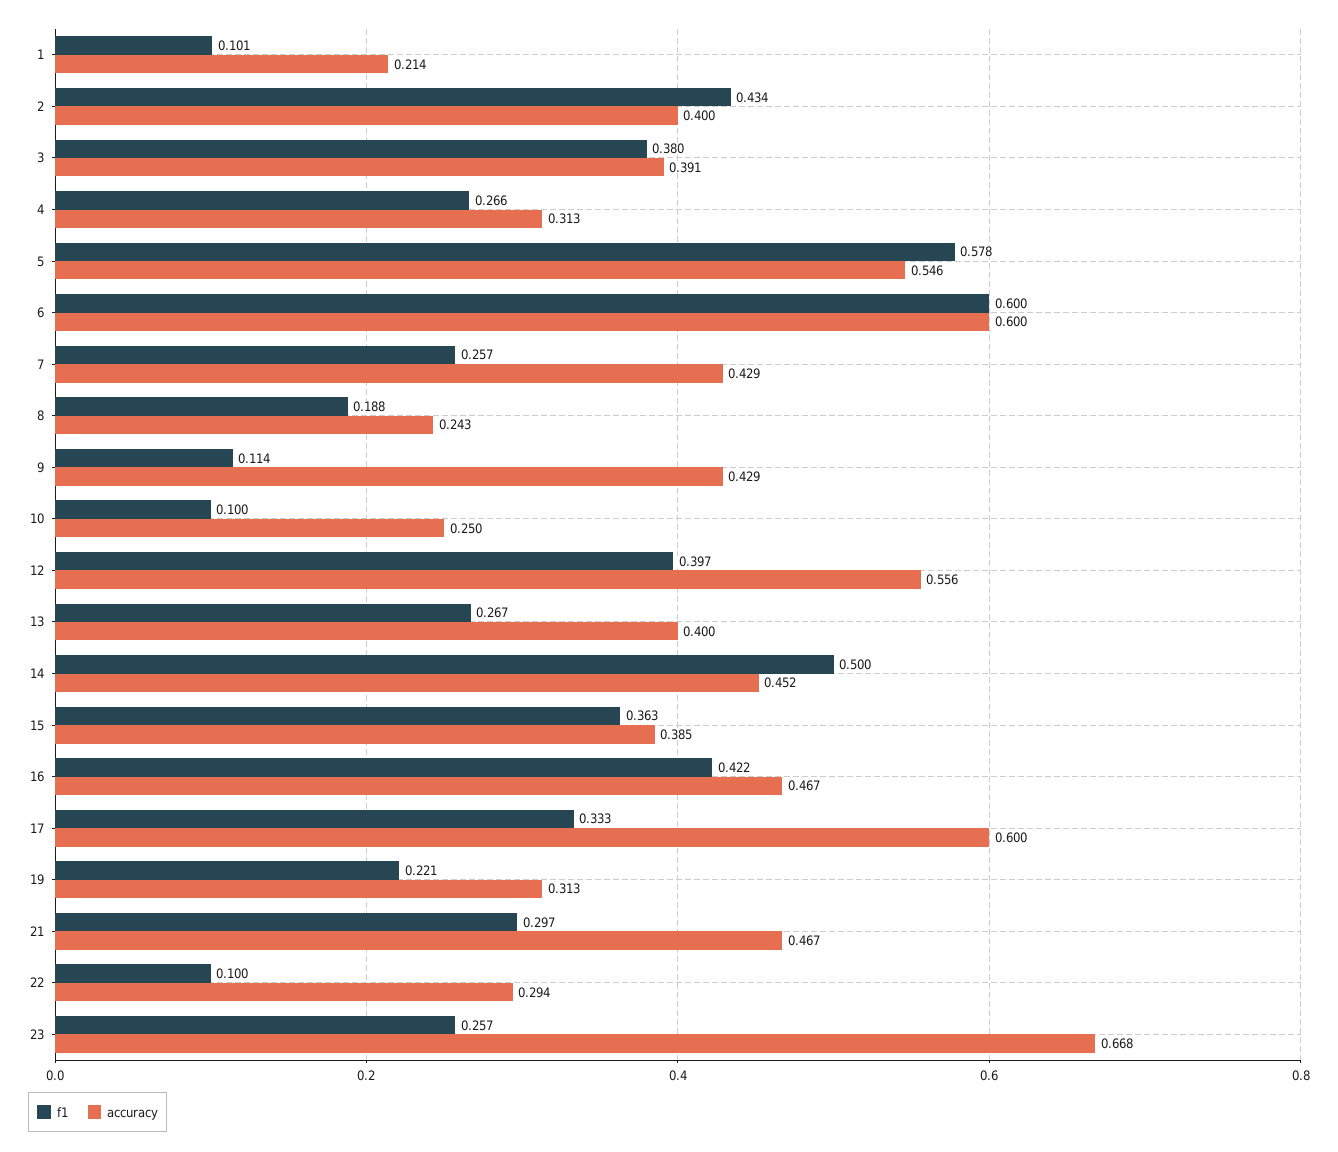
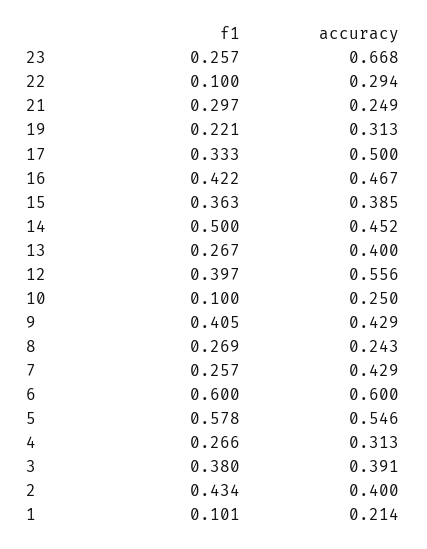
  {
    "f1": {
      "1": 0.101,
      "2": 0.434,
      "3": 0.38,
      "4": 0.266,
      "5": 0.578,
      "6": 0.6,
      "7": 0.257,
-     "8": 0.188,
+     "8": 0.269,
-     "9": 0.114,
+     "9": 0.405,
      "10": 0.1,
      "12": 0.397,
      "13": 0.267,
      "14": 0.5,
      "15": 0.363,
      "16": 0.422,
      "17": 0.333,
      "19": 0.221,
      "21": 0.297,
      "22": 0.1,
      "23": 0.257
    },
    "accuracy": {
      "1": 0.214,
      "2": 0.4,
      "3": 0.391,
      "4": 0.313,
      "5": 0.546,
      "6": 0.6,
      "7": 0.429,
      "8": 0.243,
      "9": 0.429,
      "10": 0.25,
      "12": 0.556,
      "13": 0.4,
      "14": 0.452,
      "15": 0.385,
      "16": 0.467,
-     "17": 0.6,
+     "17": 0.5,
      "19": 0.313,
-     "21": 0.467,
+     "21": 0.249,
      "22": 0.294,
      "23": 0.668
    }
  }

